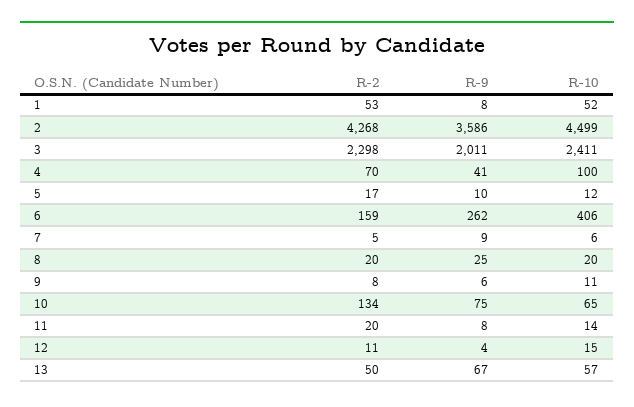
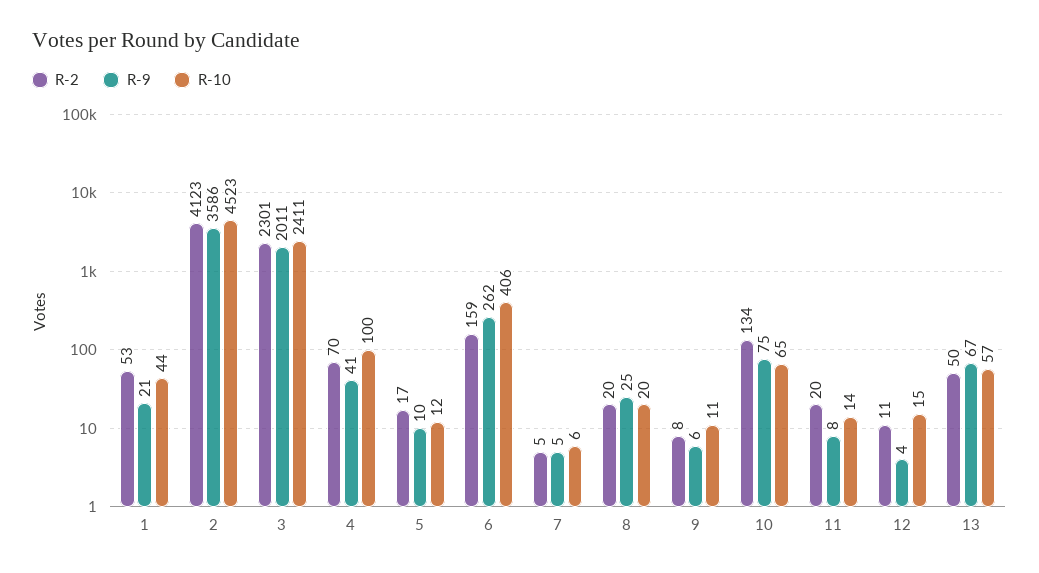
  {
    "R-2": {
      "1": 53,
-     "2": 4268,
+     "2": 4123,
-     "3": 2298,
+     "3": 2301,
      "4": 70,
      "5": 17,
      "6": 159,
      "7": 5,
      "8": 20,
      "9": 8,
      "10": 134,
      "11": 20,
      "12": 11,
      "13": 50
    },
    "R-9": {
-     "1": 8,
+     "1": 21,
      "2": 3586,
      "3": 2011,
      "4": 41,
      "5": 10,
      "6": 262,
-     "7": 9,
+     "7": 5,
      "8": 25,
      "9": 6,
      "10": 75,
      "11": 8,
      "12": 4,
      "13": 67
    },
    "R-10": {
-     "1": 52,
+     "1": 44,
-     "2": 4499,
+     "2": 4523,
      "3": 2411,
      "4": 100,
      "5": 12,
      "6": 406,
      "7": 6,
      "8": 20,
      "9": 11,
      "10": 65,
      "11": 14,
      "12": 15,
      "13": 57
    }
  }

